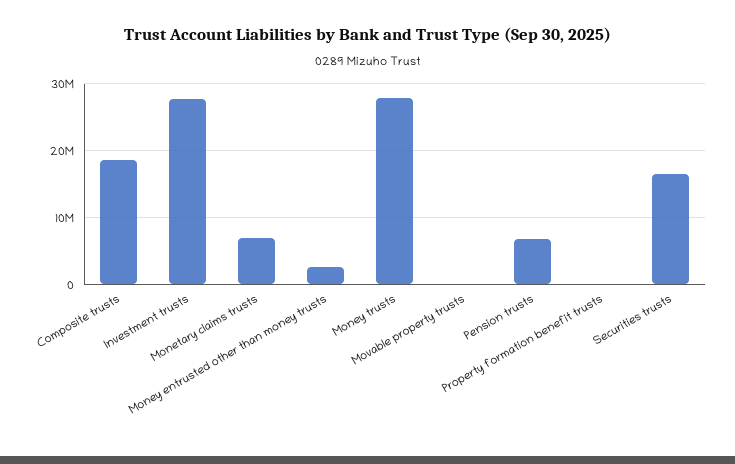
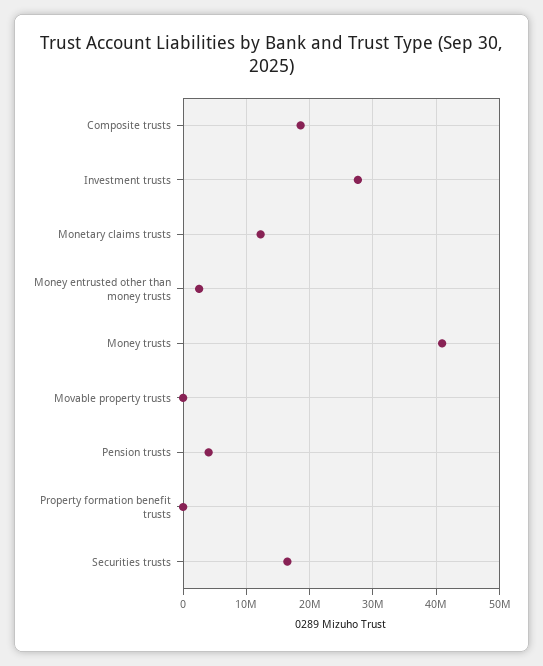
  {
    "Composite trusts": 19000000,
    "Investment trusts": 28000000,
-   "Monetary claims trusts": 7000000,
+   "Monetary claims trusts": 12000000,
    "Money entrusted other than money trusts": 3000000,
-   "Money trusts": 28000000,
+   "Money trusts": 41000000,
    "Movable property trusts": 0,
-   "Pension trusts": 7000000,
+   "Pension trusts": 4000000,
    "Property formation benefit trusts": 0,
    "Securities trusts": 16000000
  }

